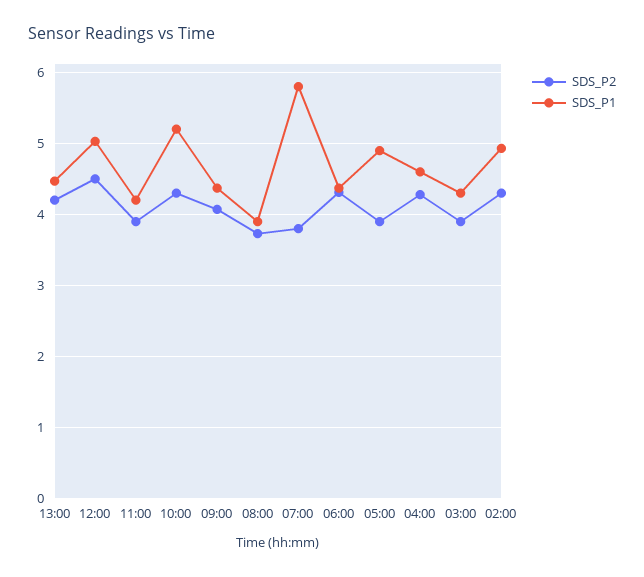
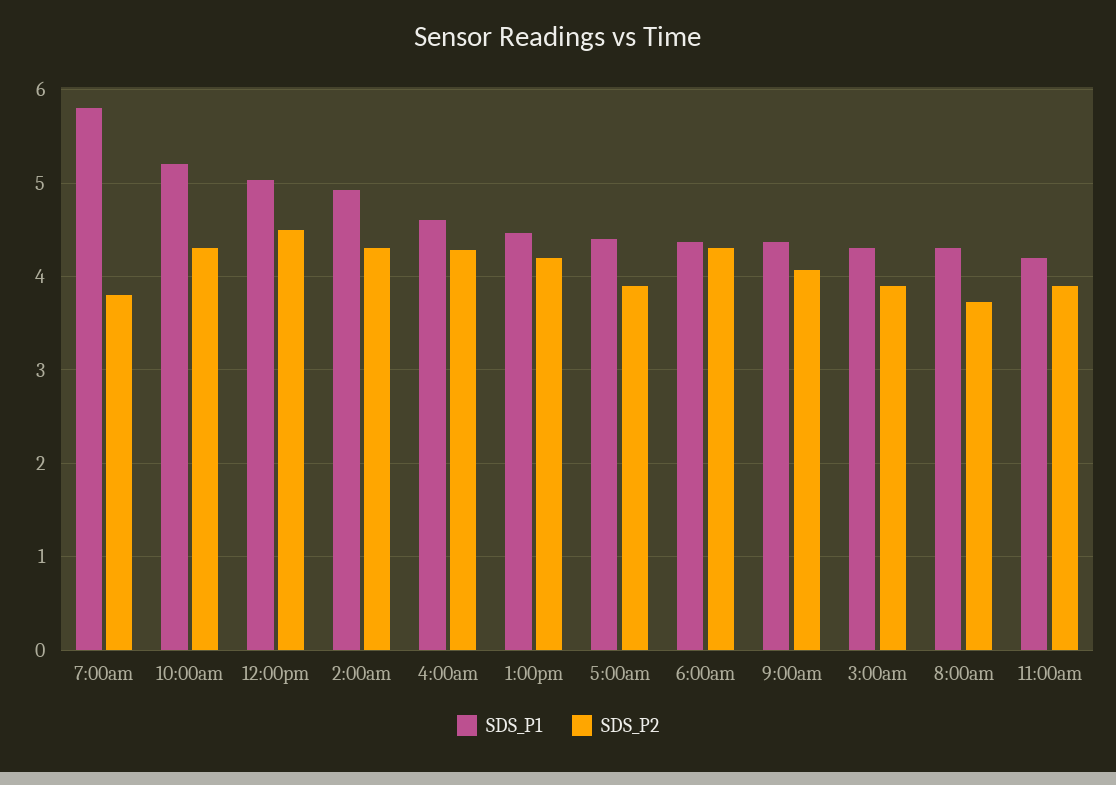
  {
    "SDS_P2": {
      "13:00": 4.2,
      "12:00": 4.5,
      "11:00": 3.9,
      "10:00": 4.3,
      "09:00": 4.1,
      "08:00": 3.7,
      "07:00": 3.8,
      "06:00": 4.3,
      "05:00": 3.9,
      "04:00": 4.3,
      "03:00": 3.9,
      "02:00": 4.3
    },
    "SDS_P1": {
      "13:00": 4.5,
      "12:00": 5,
      "11:00": 4.2,
      "10:00": 5.2,
      "09:00": 4.4,
-     "08:00": 3.9,
+     "08:00": 4.3,
      "07:00": 5.8,
      "06:00": 4.4,
-     "05:00": 4.9,
+     "05:00": 4.4,
      "04:00": 4.6,
      "03:00": 4.3,
      "02:00": 4.9
    }
  }

